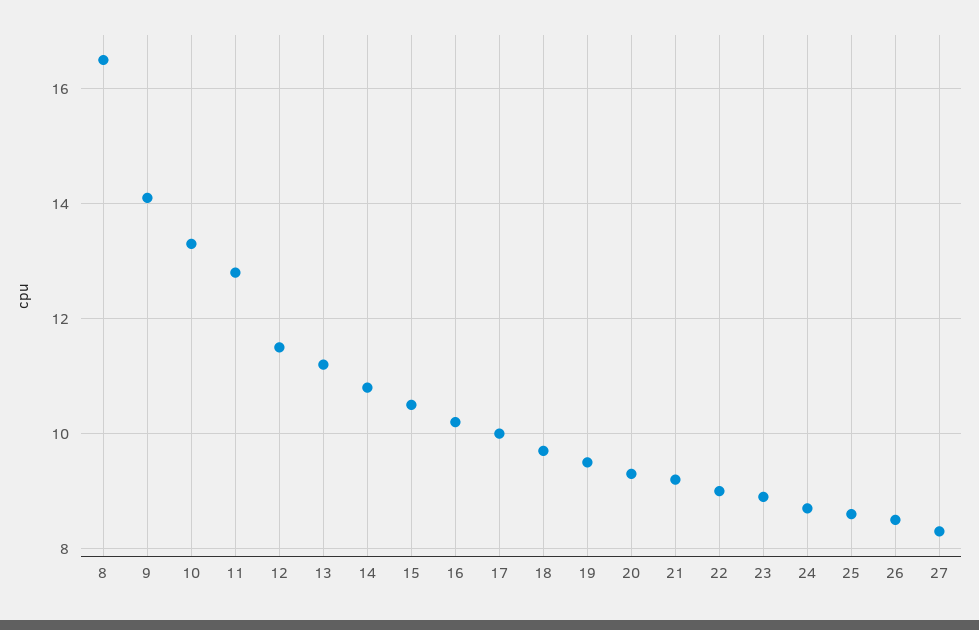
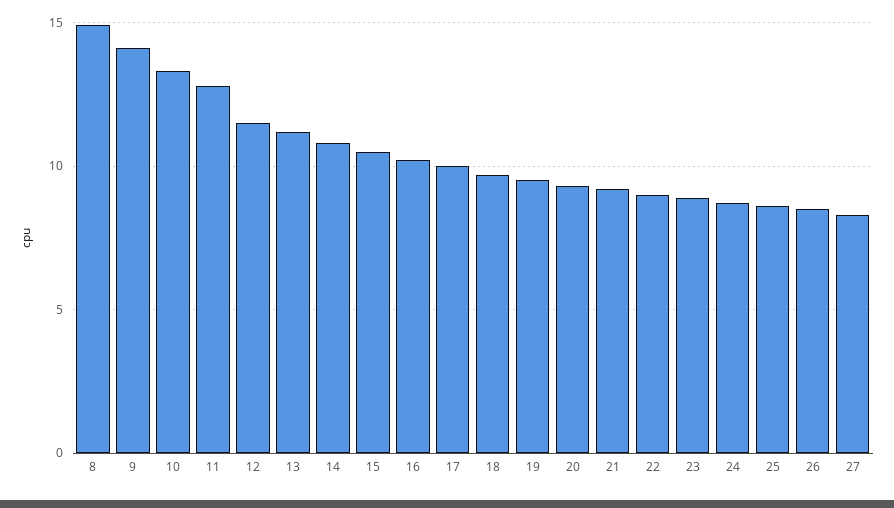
  {
-   "8": 16.5,
+   "8": 15,
    "9": 14,
    "10": 13.5,
    "11": 13,
    "12": 11.5,
    "13": 11,
    "14": 11,
    "15": 10.5,
    "16": 10,
    "17": 10,
    "18": 9.5,
    "19": 9.5,
    "20": 9.5,
    "21": 9,
    "22": 9,
    "23": 9,
    "24": 8.5,
    "25": 8.5,
    "26": 8.5,
    "27": 8.5
  }

